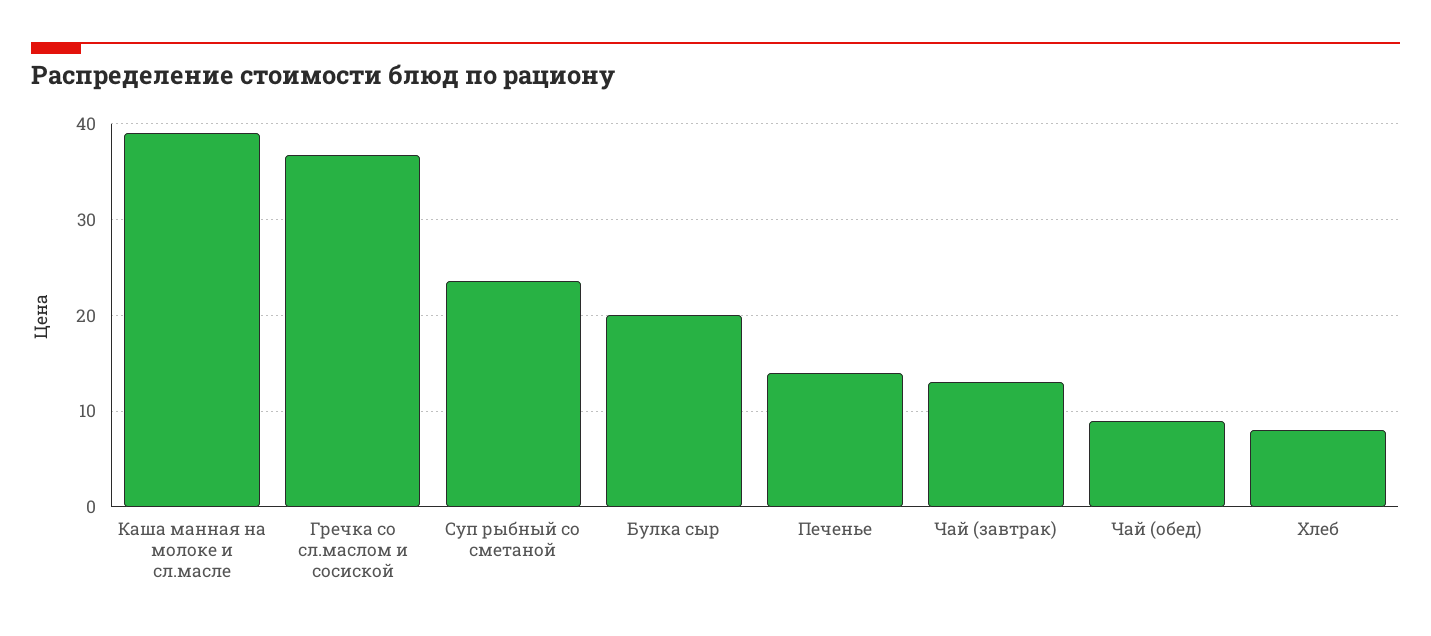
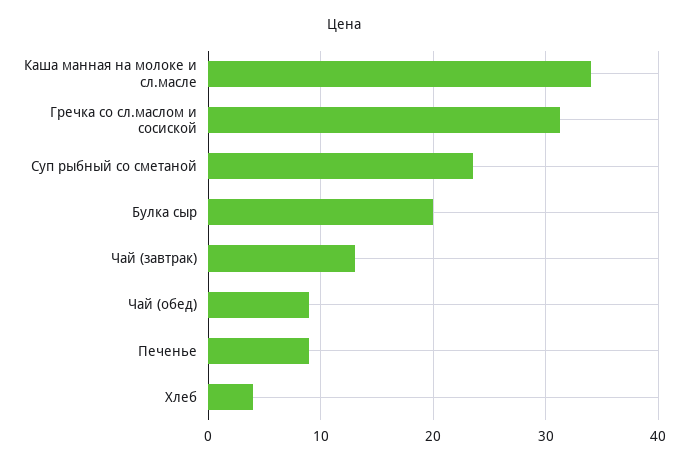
  {
-   "Каша манная на молоке и сл.масле": 39,
+   "Каша манная на молоке и сл.масле": 34,
-   "Гречка со сл.маслом и сосиской": 37,
+   "Гречка со сл.маслом и сосиской": 31,
    "Суп рыбный со сметаной": 24,
    "Булка сыр": 20,
-   "Печенье": 14,
+   "Печенье": 9,
    "Чай (завтрак)": 13,
    "Чай (обед)": 9,
-   "Хлеб": 8
+   "Хлеб": 4
  }

